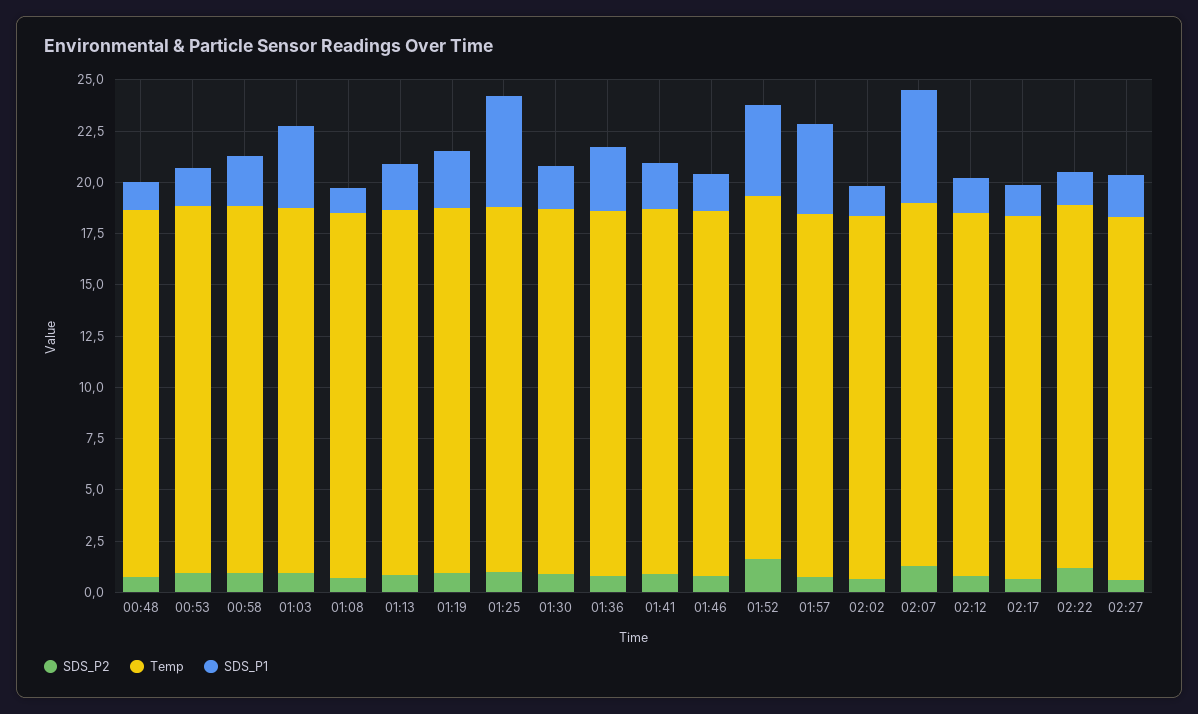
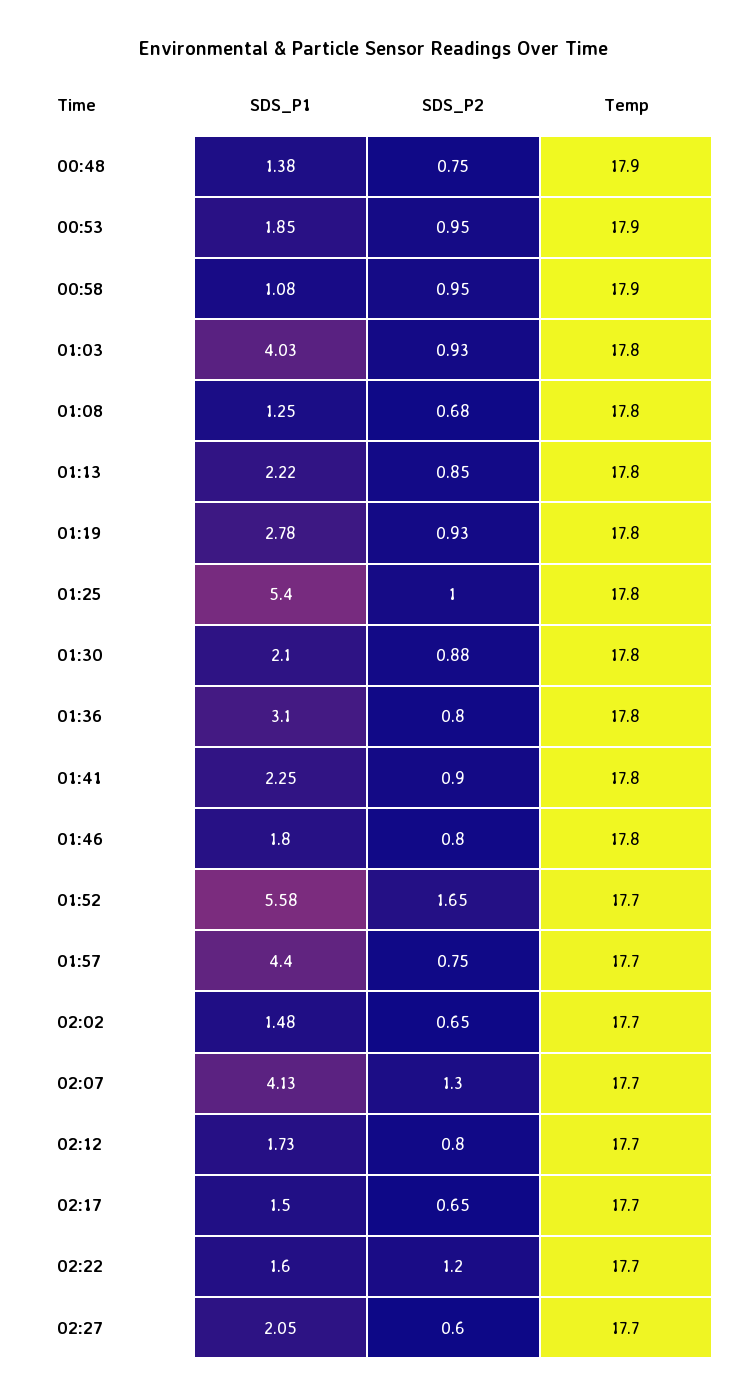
  {
    "SDS_P2": {
      "00:48": 0.75,
      "00:53": 0.95,
      "00:58": 0.95,
      "01:03": 0.93,
      "01:08": 0.68,
      "01:13": 0.85,
      "01:19": 0.93,
      "01:25": 1,
      "01:30": 0.88,
      "01:36": 0.8,
      "01:41": 0.9,
      "01:46": 0.8,
      "01:52": 1.65,
      "01:57": 0.75,
      "02:02": 0.65,
      "02:07": 1.3,
      "02:12": 0.8,
      "02:17": 0.65,
      "02:22": 1.2,
      "02:27": 0.6
    },
    "Temp": {
      "00:48": 17.9,
      "00:53": 17.9,
      "00:58": 17.9,
      "01:03": 17.8,
      "01:08": 17.8,
      "01:13": 17.8,
      "01:19": 17.8,
      "01:25": 17.8,
      "01:30": 17.8,
      "01:36": 17.8,
      "01:41": 17.8,
      "01:46": 17.8,
      "01:52": 17.7,
      "01:57": 17.7,
      "02:02": 17.7,
      "02:07": 17.7,
      "02:12": 17.7,
      "02:17": 17.7,
      "02:22": 17.7,
      "02:27": 17.7
    },
    "SDS_P1": {
      "00:48": 1.38,
      "00:53": 1.85,
-     "00:58": 2.5,
+     "00:58": 1.08,
      "01:03": 4.03,
      "01:08": 1.25,
      "01:13": 2.22,
      "01:19": 2.78,
      "01:25": 5.4,
      "01:30": 2.1,
      "01:36": 3.1,
      "01:41": 2.25,
      "01:46": 1.8,
-     "01:52": 4.5,
+     "01:52": 5.58,
      "01:57": 4.4,
      "02:02": 1.48,
-     "02:07": 5.5,
+     "02:07": 4.13,
      "02:12": 1.73,
      "02:17": 1.5,
      "02:22": 1.6,
      "02:27": 2.05
    }
  }

